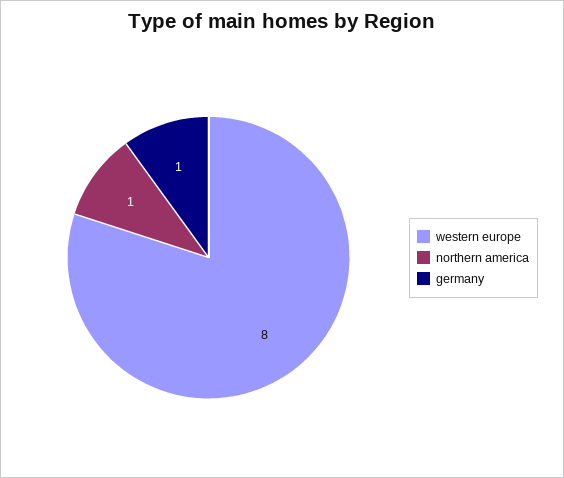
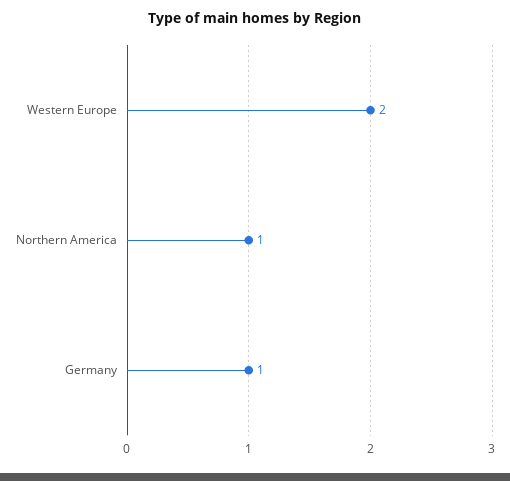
  {
-   "western europe": 8,
+   "western europe": 2,
    "northern america": 1,
    "germany": 1
  }

